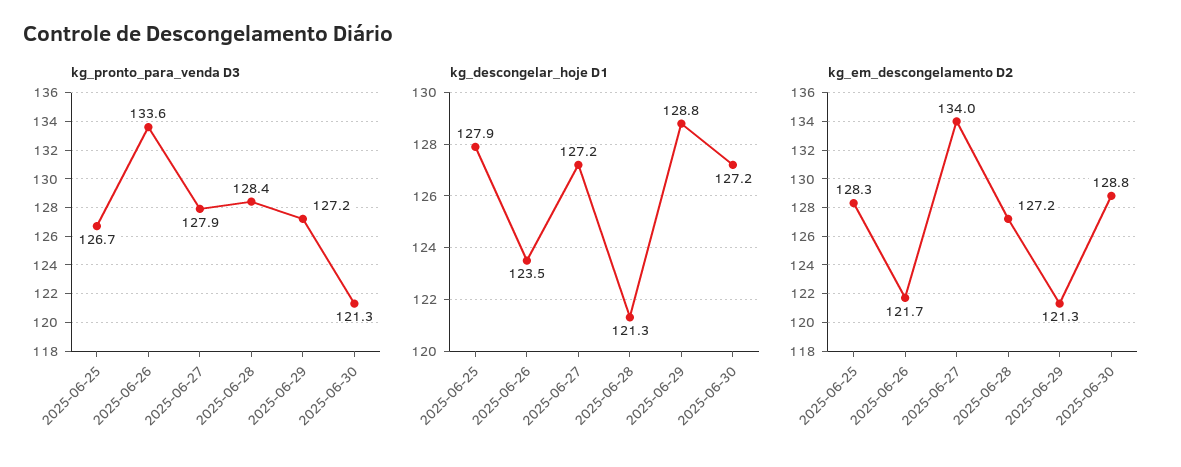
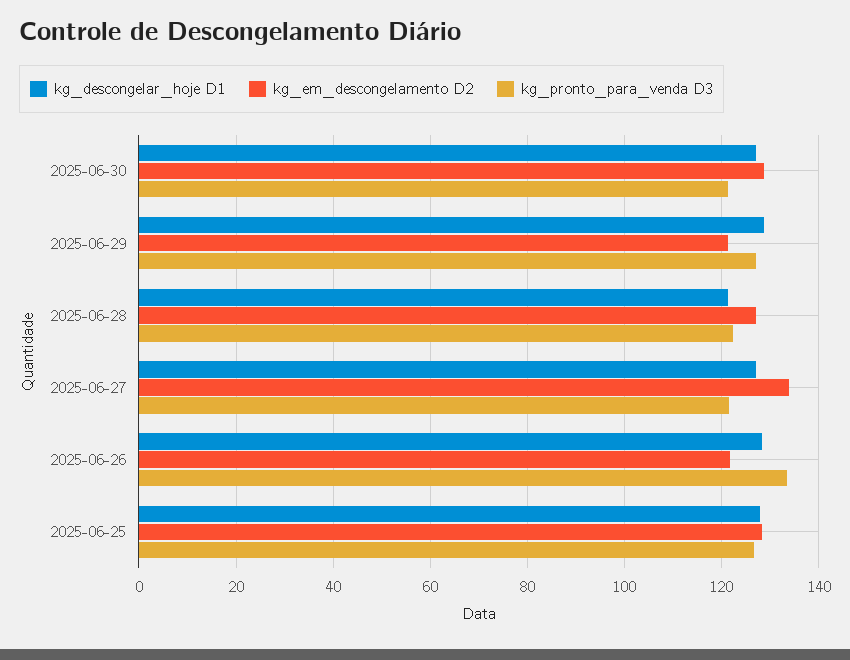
  {
    "kg_pronto_para_venda D3": {
      "2025-06-25": 126.7,
      "2025-06-26": 133.6,
-     "2025-06-27": 127.9,
+     "2025-06-27": 122,
-     "2025-06-28": 128.4,
+     "2025-06-28": 122,
      "2025-06-29": 127.2,
      "2025-06-30": 121.3
    },
    "kg_descongelar_hoje D1": {
      "2025-06-25": 127.9,
-     "2025-06-26": 123.5,
+     "2025-06-26": 128,
      "2025-06-27": 127.2,
      "2025-06-28": 121.3,
      "2025-06-29": 128.8,
      "2025-06-30": 127.2
    },
    "kg_em_descongelamento D2": {
      "2025-06-25": 128.3,
      "2025-06-26": 121.7,
      "2025-06-27": 134,
      "2025-06-28": 127.2,
      "2025-06-29": 121.3,
      "2025-06-30": 128.8
    }
  }

